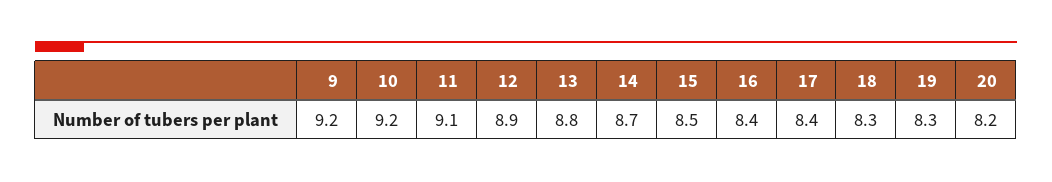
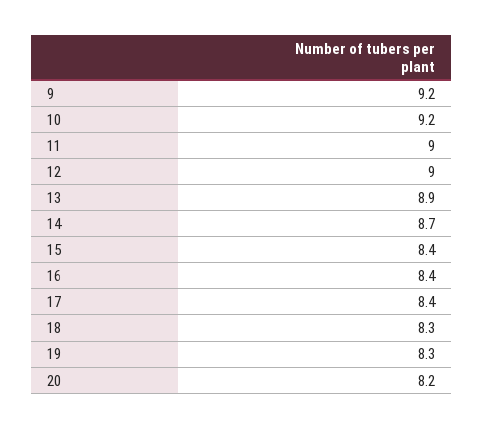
  {
    "9": 9.2,
    "10": 9.2,
-   "11": 9.1,
+   "11": 9,
-   "12": 8.9,
+   "12": 9,
-   "13": 8.8,
+   "13": 8.9,
    "14": 8.7,
-   "15": 8.5,
+   "15": 8.4,
    "16": 8.4,
    "17": 8.4,
    "18": 8.3,
    "19": 8.3,
    "20": 8.2
  }

